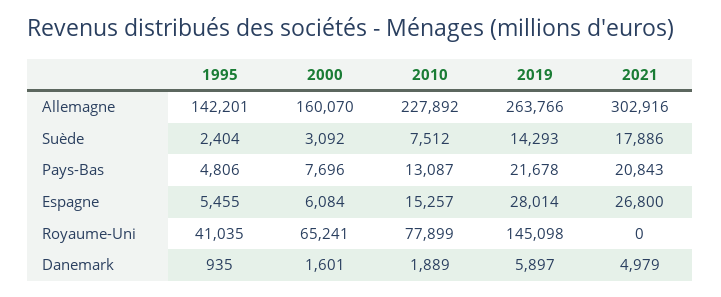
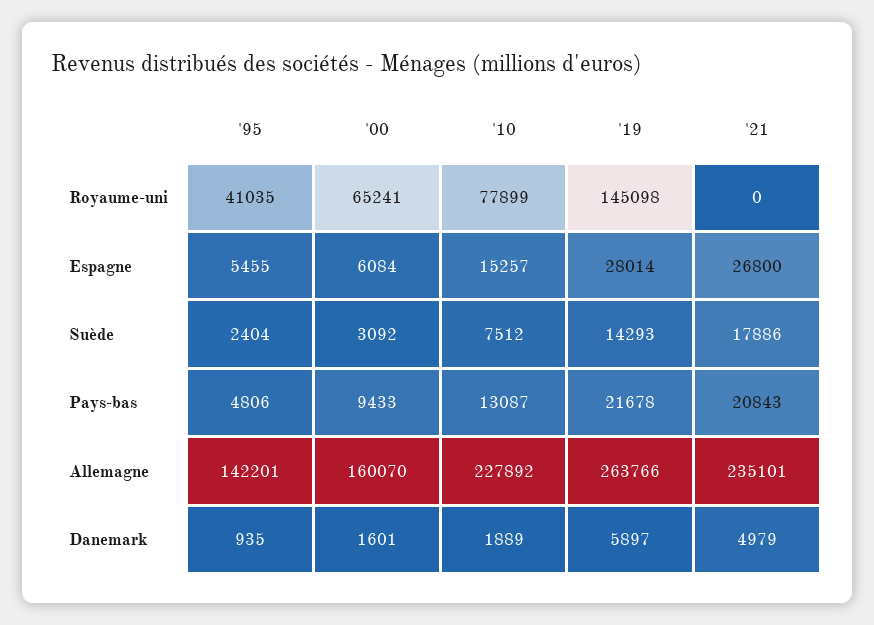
  {
    "1995": {
      "Allemagne": 142201,
      "Suède": 2404,
      "Pays-Bas": 4806,
      "Espagne": 5455,
      "Royaume-Uni": 41035,
      "Danemark": 935
    },
    "2000": {
      "Allemagne": 160070,
      "Suède": 3092,
-     "Pays-Bas": 7696,
+     "Pays-Bas": 9433,
      "Espagne": 6084,
      "Royaume-Uni": 65241,
      "Danemark": 1601
    },
    "2010": {
      "Allemagne": 227892,
      "Suède": 7512,
      "Pays-Bas": 13087,
      "Espagne": 15257,
      "Royaume-Uni": 77899,
      "Danemark": 1889
    },
    "2019": {
      "Allemagne": 263766,
      "Suède": 14293,
      "Pays-Bas": 21678,
      "Espagne": 28014,
      "Royaume-Uni": 145098,
      "Danemark": 5897
    },
    "2021": {
-     "Allemagne": 302916,
+     "Allemagne": 235101,
      "Suède": 17886,
      "Pays-Bas": 20843,
      "Espagne": 26800,
      "Royaume-Uni": 0,
      "Danemark": 4979
    }
  }

